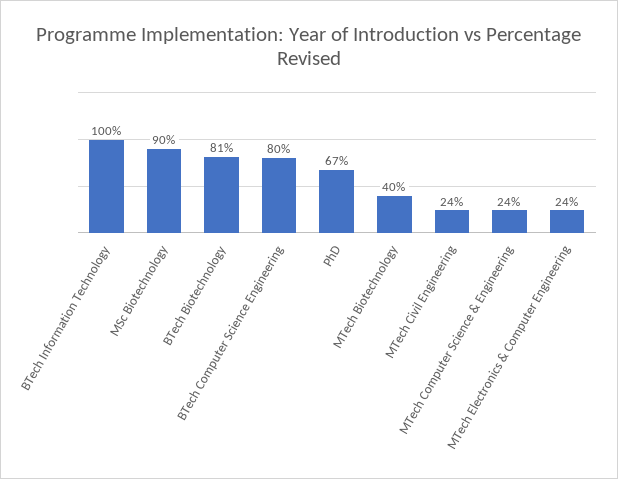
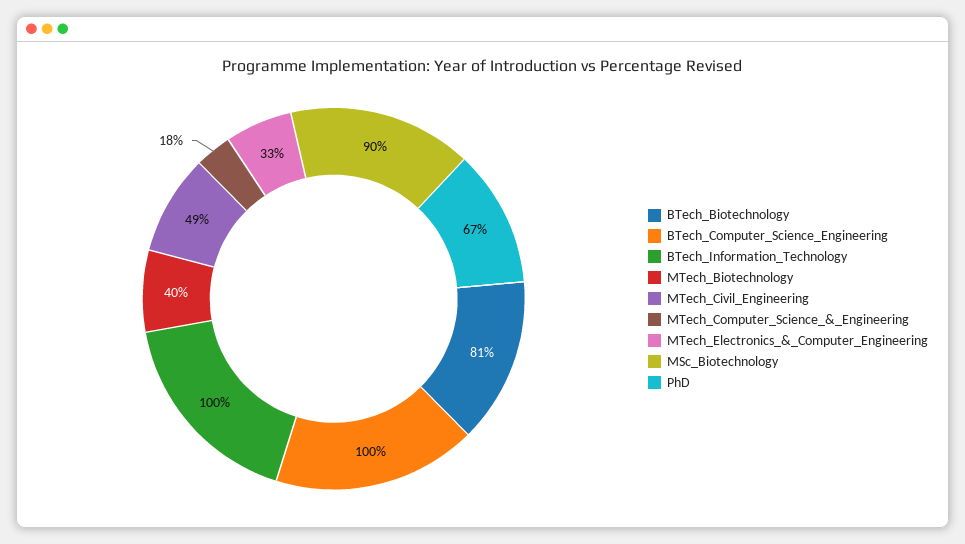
  {
    "BTech Information Technology": 100,
    "MSc Biotechnology": 90,
    "BTech Biotechnology": 81,
-   "BTech Computer Science Engineering": 80,
+   "BTech Computer Science Engineering": 100,
    "PhD": 67,
    "MTech Biotechnology": 40,
-   "MTech Civil Engineering": 24,
+   "MTech Civil Engineering": 49,
-   "MTech Computer Science & Engineering": 24,
+   "MTech Computer Science & Engineering": 18,
-   "MTech Electronics & Computer Engineering": 24
+   "MTech Electronics & Computer Engineering": 33
  }

